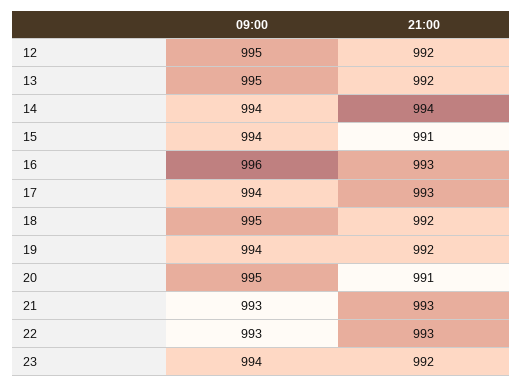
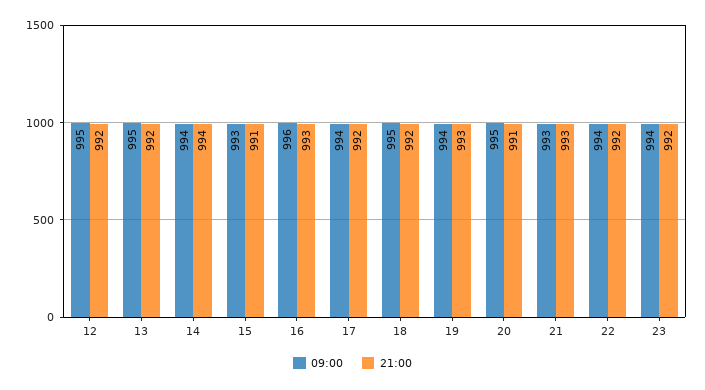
  {
    "09:00": {
      "12": 995,
      "13": 995,
      "14": 994,
-     "15": 994,
+     "15": 993,
      "16": 996,
      "17": 994,
      "18": 995,
      "19": 994,
      "20": 995,
      "21": 993,
-     "22": 993,
+     "22": 994,
      "23": 994
    },
    "21:00": {
      "12": 992,
      "13": 992,
      "14": 994,
      "15": 991,
      "16": 993,
-     "17": 993,
+     "17": 992,
      "18": 992,
-     "19": 992,
+     "19": 993,
      "20": 991,
      "21": 993,
-     "22": 993,
+     "22": 992,
      "23": 992
    }
  }

